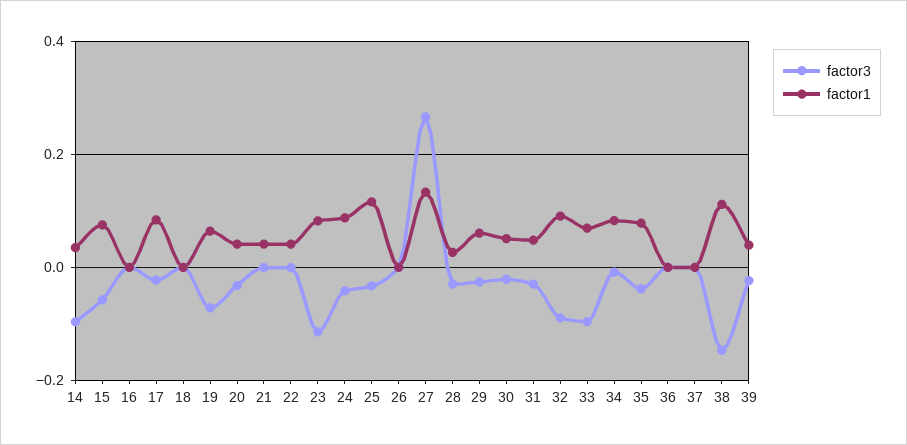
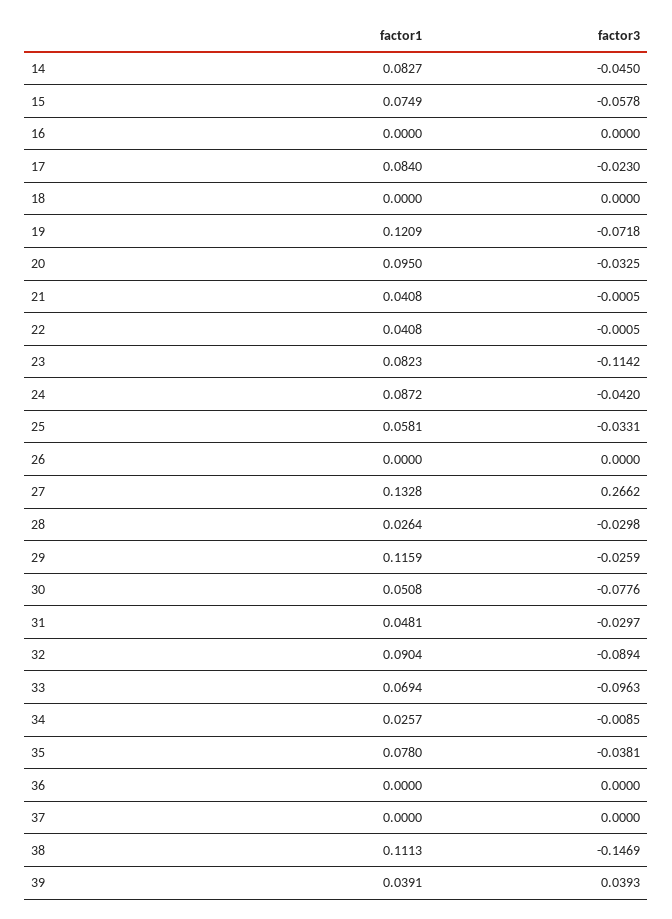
  {
    "factor3": {
-     "14": -0.1,
+     "14": -0.045,
      "15": -0.0578,
      "16": 0,
      "17": -0.023,
      "18": 0,
      "19": -0.0718,
      "20": -0.0325,
      "21": -0.0005,
      "22": -0.0005,
      "23": -0.1142,
      "24": -0.042,
      "25": -0.0331,
      "26": 0,
      "27": 0.2662,
      "28": -0.0298,
      "29": -0.0259,
-     "30": -0.02,
+     "30": -0.0776,
      "31": -0.0297,
      "32": -0.0894,
      "33": -0.0963,
      "34": -0.0085,
      "35": -0.0381,
      "36": 0,
      "37": 0,
      "38": -0.1469,
-     "39": -0.02
+     "39": 0.0393
    },
    "factor1": {
-     "14": 0.04,
+     "14": 0.0827,
      "15": 0.0749,
      "16": 0,
      "17": 0.084,
      "18": 0,
-     "19": 0.06,
+     "19": 0.1209,
-     "20": 0.04,
+     "20": 0.095,
      "21": 0.0408,
      "22": 0.0408,
      "23": 0.0823,
      "24": 0.0872,
-     "25": 0.12,
+     "25": 0.0581,
      "26": 0,
      "27": 0.1328,
      "28": 0.0264,
-     "29": 0.06,
+     "29": 0.1159,
      "30": 0.0508,
      "31": 0.0481,
      "32": 0.0904,
      "33": 0.0694,
-     "34": 0.08,
+     "34": 0.0257,
      "35": 0.078,
      "36": 0,
      "37": 0,
      "38": 0.1113,
      "39": 0.0391
    }
  }

